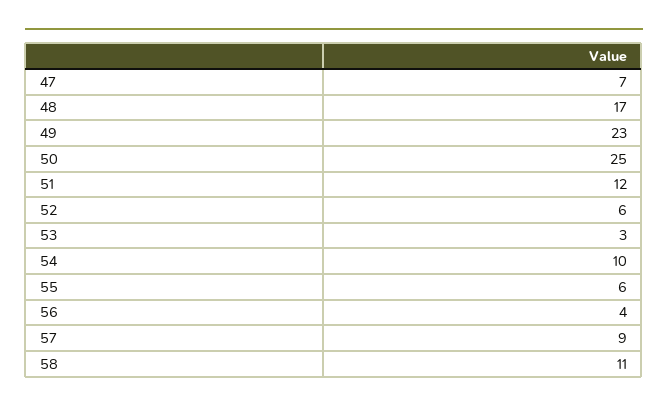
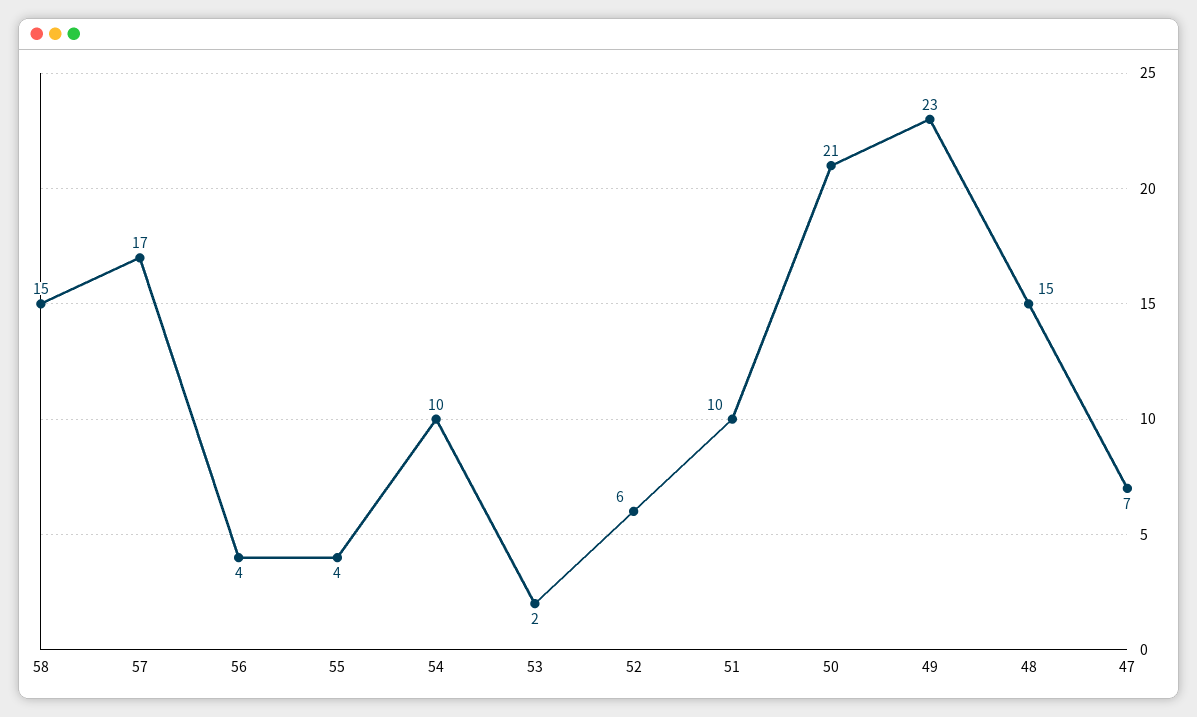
  {
    "47": 7,
-   "48": 17,
+   "48": 15,
    "49": 23,
-   "50": 25,
+   "50": 21,
-   "51": 12,
+   "51": 10,
    "52": 6,
-   "53": 3,
+   "53": 2,
    "54": 10,
-   "55": 6,
+   "55": 4,
    "56": 4,
-   "57": 9,
+   "57": 17,
-   "58": 11
+   "58": 15
  }

